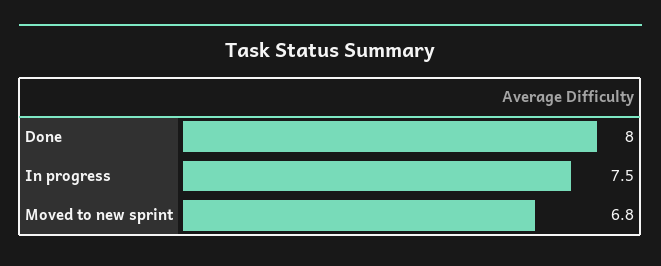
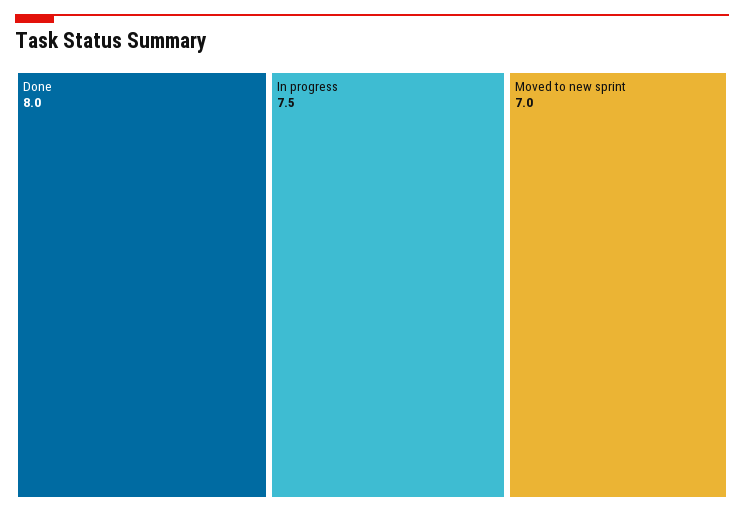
  {
    "Done": 8,
    "In progress": 7.5,
-   "Moved to new sprint": 6.8
+   "Moved to new sprint": 7
  }

